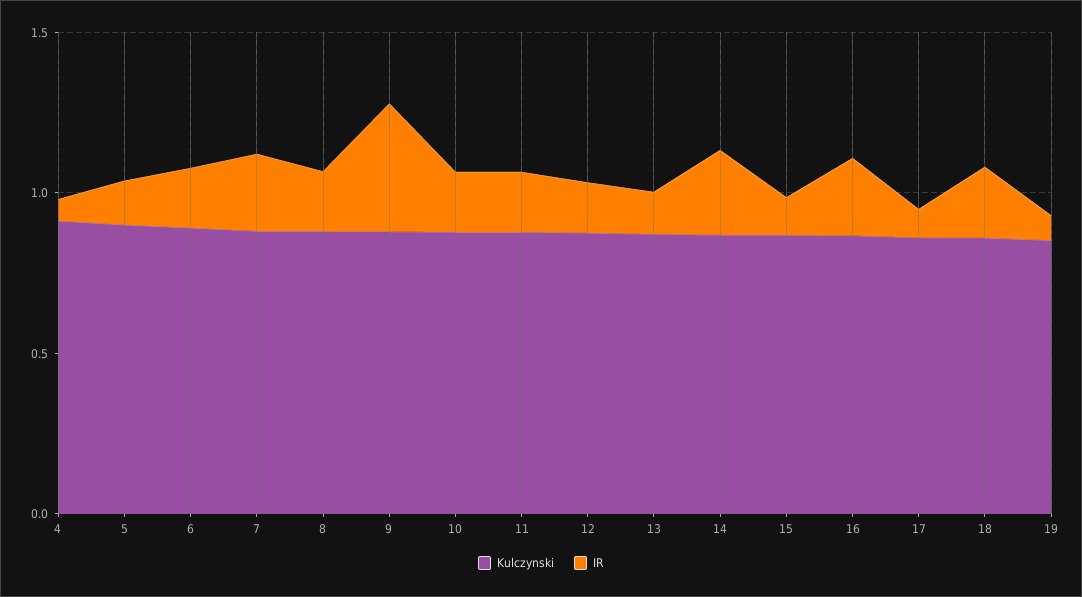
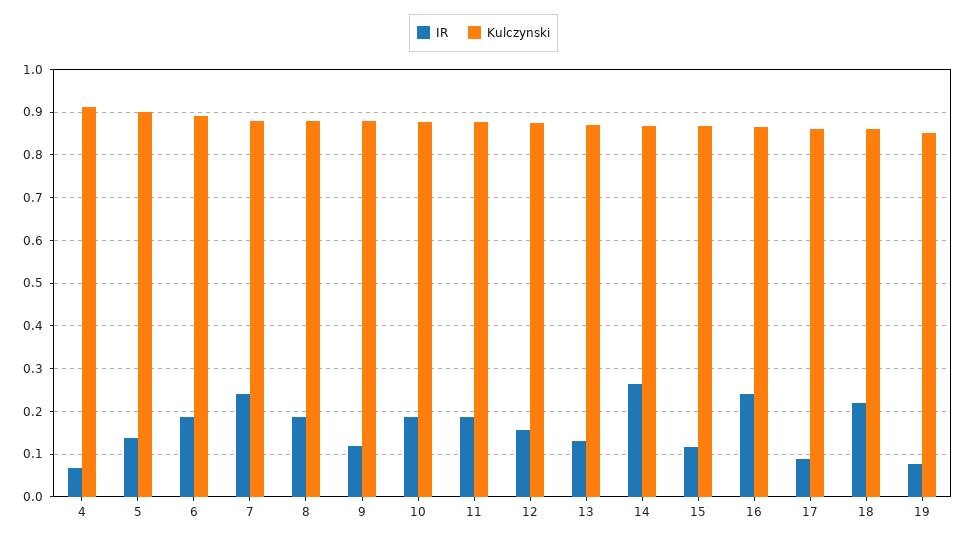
  {
    "Kulczynski": {
      "4": 0.92,
      "5": 0.9,
      "6": 0.9,
      "7": 0.88,
      "8": 0.88,
      "9": 0.88,
      "10": 0.88,
      "11": 0.88,
      "12": 0.88,
      "13": 0.88,
      "14": 0.86,
      "15": 0.86,
      "16": 0.86,
      "17": 0.86,
      "18": 0.86,
      "19": 0.86
    },
    "IR": {
      "4": 0.06,
      "5": 0.14,
      "6": 0.18,
      "7": 0.24,
      "8": 0.18,
-     "9": 0.4,
+     "9": 0.12,
      "10": 0.18,
      "11": 0.18,
      "12": 0.16,
      "13": 0.14,
      "14": 0.26,
      "15": 0.12,
      "16": 0.24,
      "17": 0.08,
      "18": 0.22,
      "19": 0.08
    }
  }

